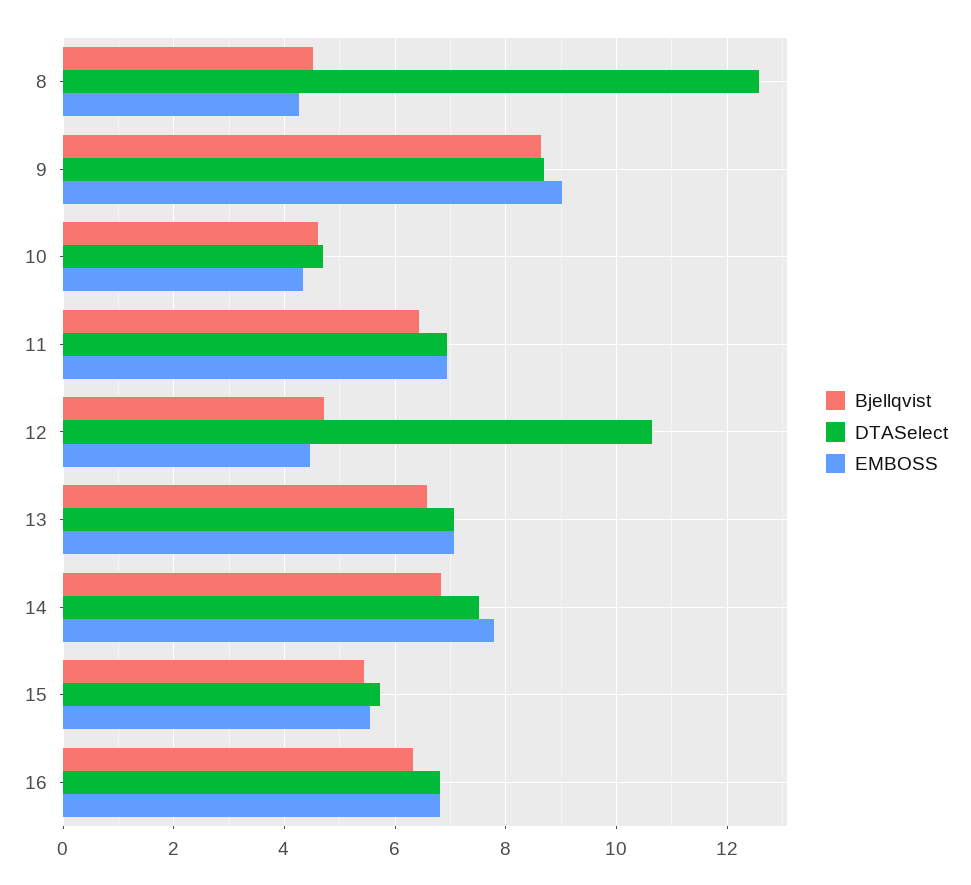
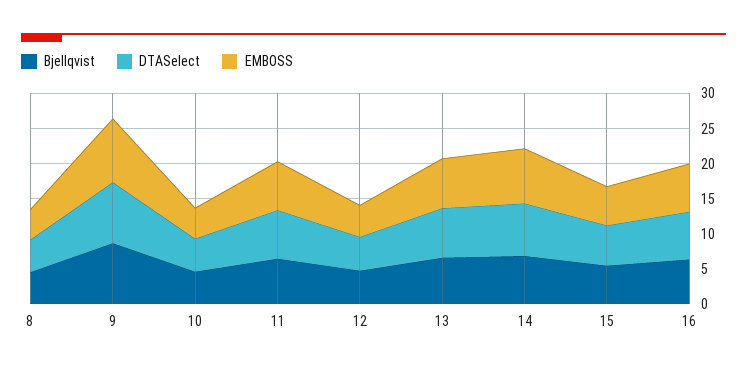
  {
    "Bjellqvist": {
      "8": 4.6,
      "9": 8.6,
      "10": 4.6,
      "11": 6.4,
      "12": 4.8,
      "13": 6.6,
      "14": 6.8,
      "15": 5.4,
      "16": 6.4
    },
    "DTASelect": {
-     "8": 12.6,
+     "8": 5,
      "9": 8.8,
      "10": 4.8,
      "11": 7,
-     "12": 10.6,
+     "12": 5,
      "13": 7,
      "14": 7.6,
      "15": 5.8,
      "16": 6.8
    },
    "EMBOSS": {
      "8": 4.2,
      "9": 9,
      "10": 4.4,
      "11": 7,
      "12": 4.4,
      "13": 7,
      "14": 7.8,
      "15": 5.6,
      "16": 6.8
    }
  }

